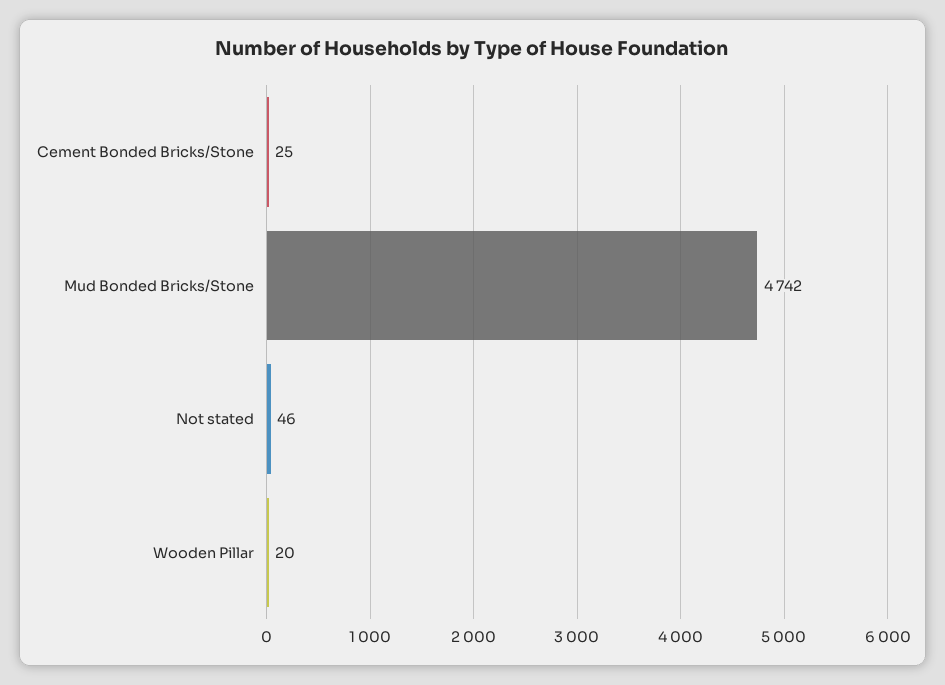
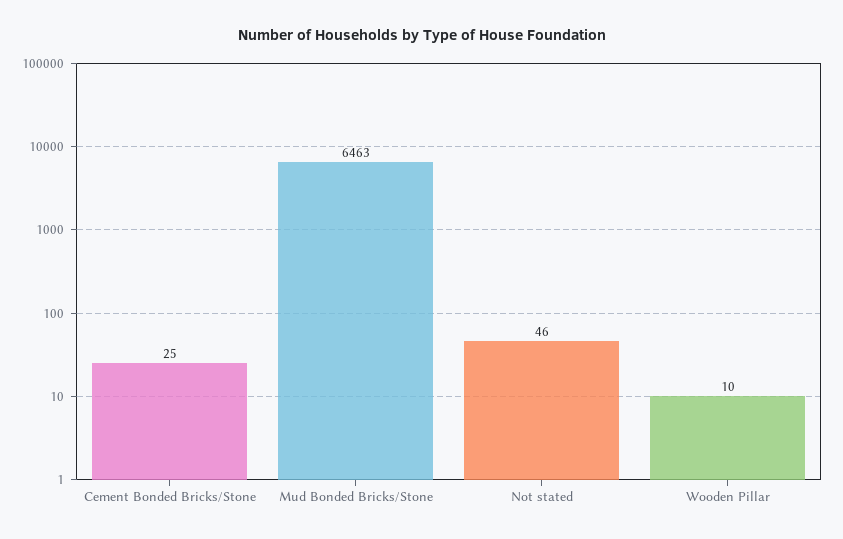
  {
    "Cement Bonded Bricks/Stone": 25,
-   "Mud Bonded Bricks/Stone": 4742,
+   "Mud Bonded Bricks/Stone": 6463,
    "Not stated": 46,
-   "Wooden Pillar": 20
+   "Wooden Pillar": 10
  }

